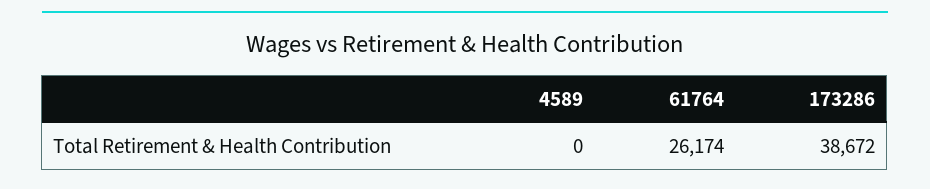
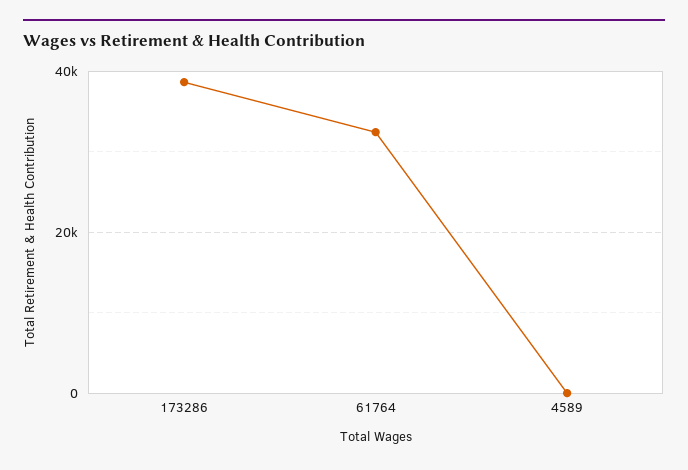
  {
    "4589": 0,
-   "61764": 26174,
+   "61764": 32000,
    "173286": 38672
  }

